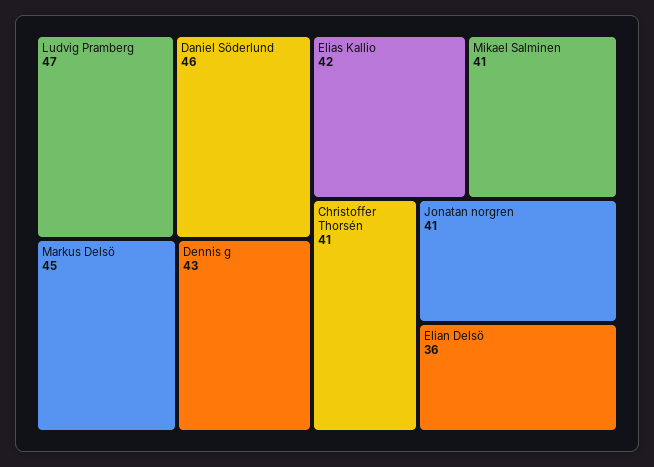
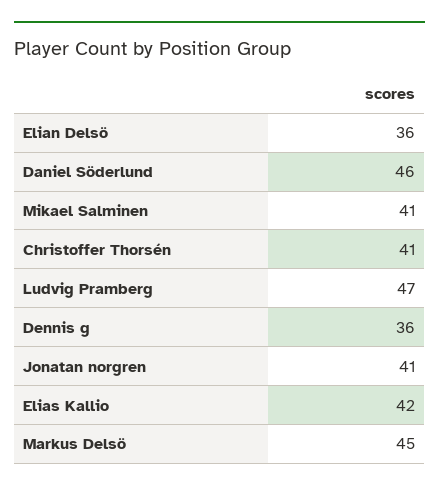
  {
    "Ludvig Pramberg": 47,
    "Daniel Söderlund": 46,
    "Markus Delsö": 45,
-   "Dennis g": 43,
+   "Dennis g": 36,
    "Elias Kallio": 42,
    "Mikael Salminen": 41,
    "Christoffer Thorsén": 41,
    "Jonatan norgren": 41,
    "Elian Delsö": 36
  }

